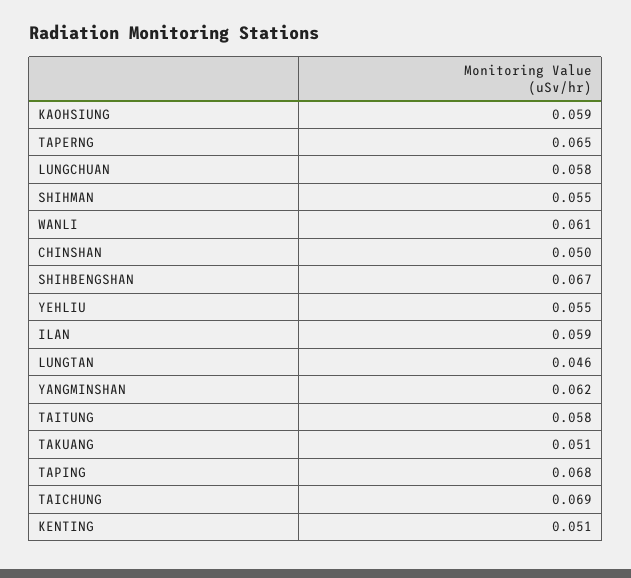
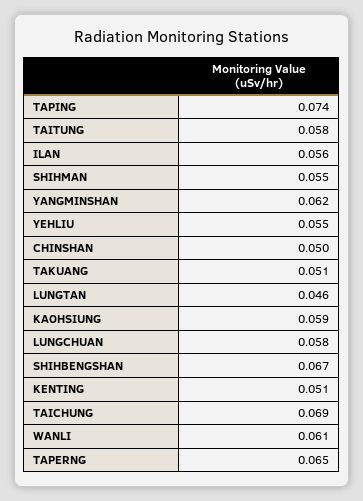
  {
    "KAOHSIUNG": 0.059,
    "TAPERNG": 0.065,
    "LUNGCHUAN": 0.058,
    "SHIHMAN": 0.055,
    "WANLI": 0.061,
    "CHINSHAN": 0.05,
    "SHIHBENGSHAN": 0.067,
    "YEHLIU": 0.055,
-   "ILAN": 0.059,
+   "ILAN": 0.056,
    "LUNGTAN": 0.046,
    "YANGMINSHAN": 0.062,
    "TAITUNG": 0.058,
    "TAKUANG": 0.051,
-   "TAPING": 0.068,
+   "TAPING": 0.074,
    "TAICHUNG": 0.069,
    "KENTING": 0.051
  }

